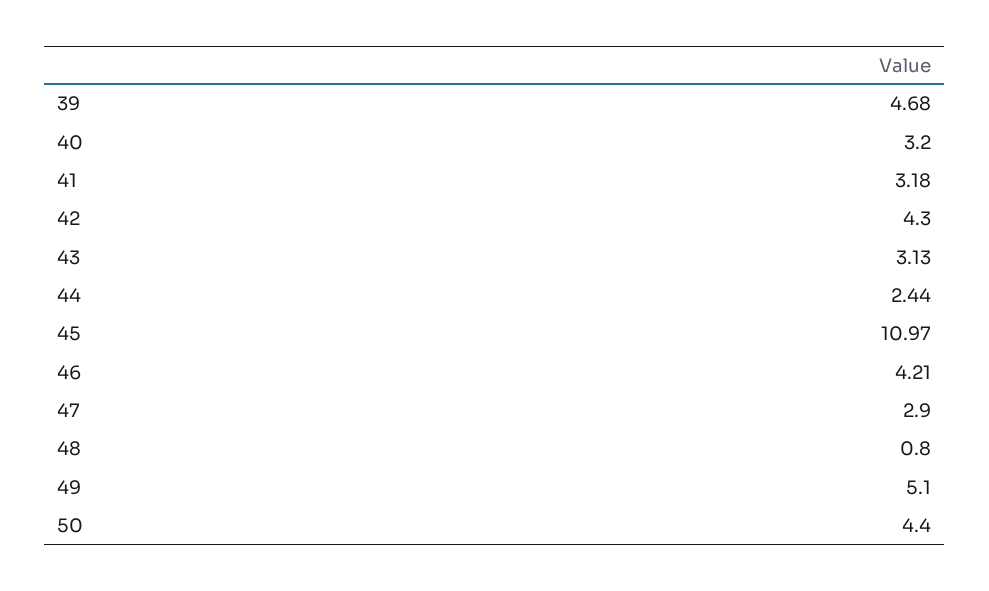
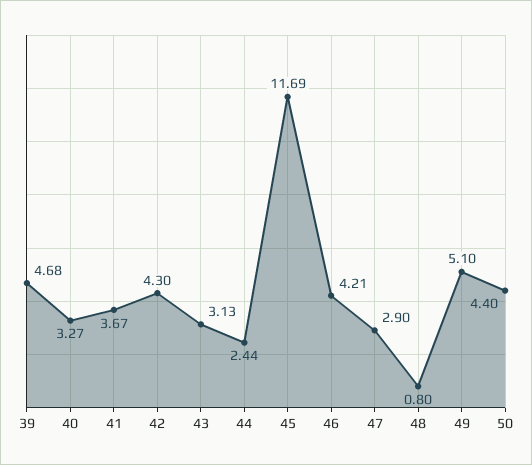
  {
    "39": 4.68,
-   "40": 3.2,
+   "40": 3.27,
-   "41": 3.18,
+   "41": 3.67,
    "42": 4.3,
    "43": 3.13,
    "44": 2.44,
-   "45": 10.97,
+   "45": 11.69,
    "46": 4.21,
    "47": 2.9,
    "48": 0.8,
    "49": 5.1,
    "50": 4.4
  }

